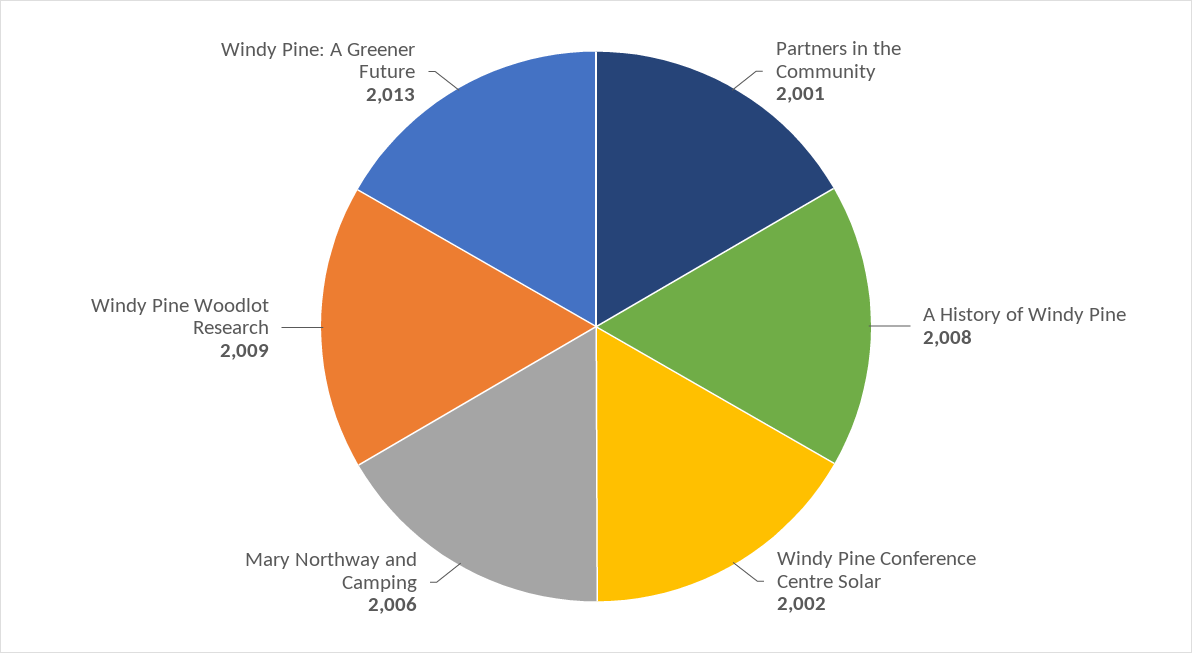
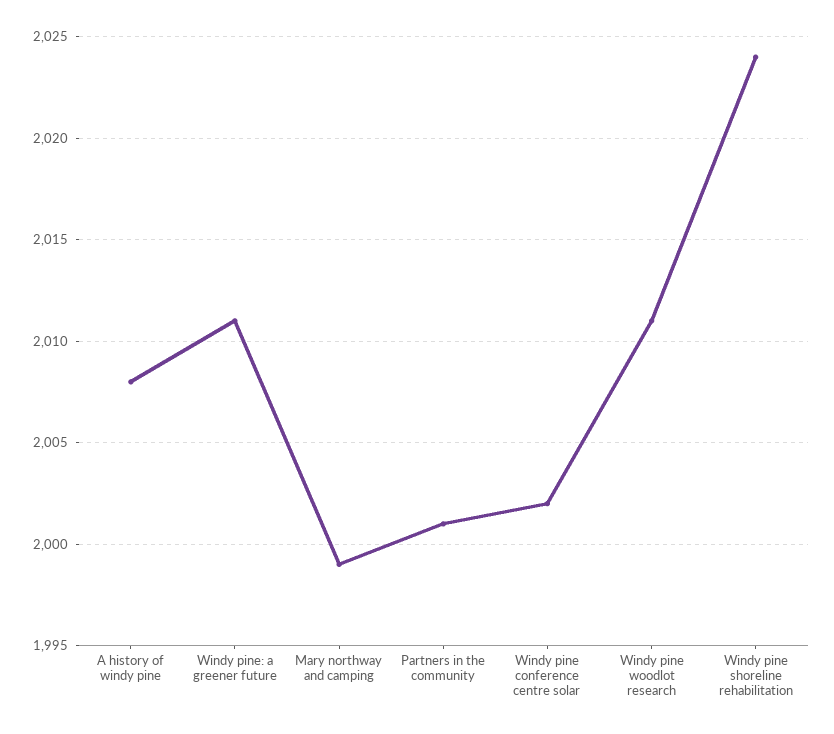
  {
    "Partners in the Community": 2001,
    "A History of Windy Pine": 2008,
    "Windy Pine Conference Centre Solar": 2002,
-   "Mary Northway and Camping": 2006,
+   "Mary Northway and Camping": 1999,
-   "Windy Pine Woodlot Research": 2009,
+   "Windy Pine Woodlot Research": 2011,
-   "Windy Pine: A Greener Future": 2013
+   "Windy Pine: A Greener Future": 2011,
+   "Windy pine shoreline rehabilitation": 2024
  }

